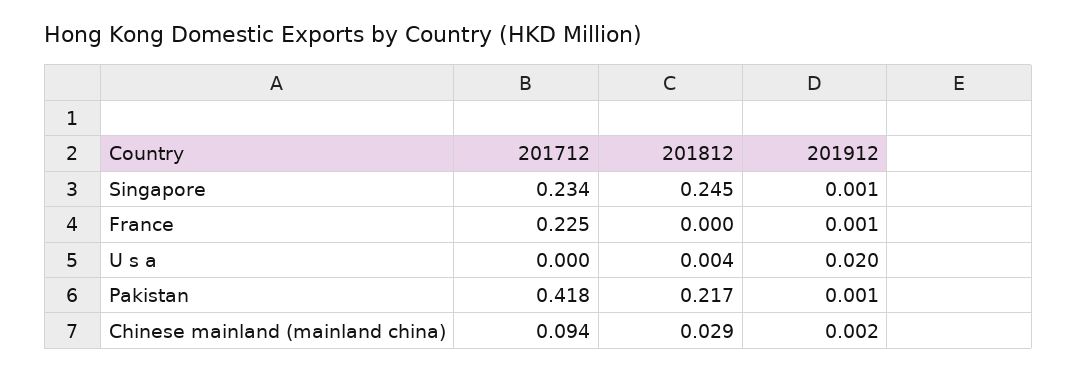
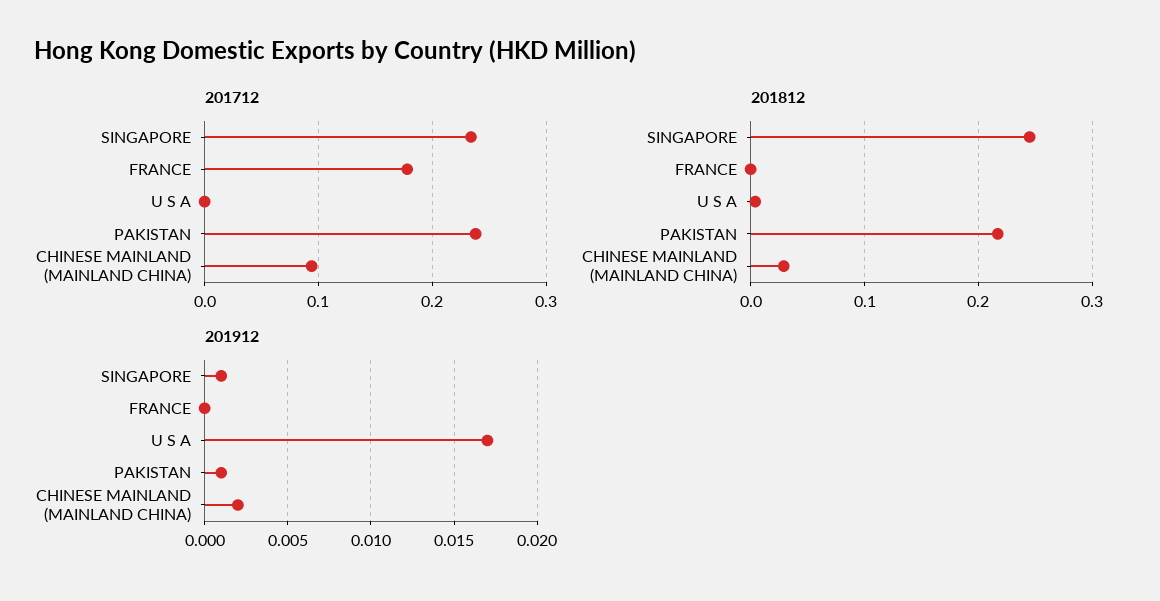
  {
    "201712": {
      "Singapore": 0.234,
-     "France": 0.225,
+     "France": 0.18,
      "U s a": 0,
-     "Pakistan": 0.418,
+     "Pakistan": 0.24,
      "Chinese mainland (mainland china)": 0.094
    },
    "201812": {
      "Singapore": 0.245,
      "France": 0,
      "U s a": 0.004,
      "Pakistan": 0.217,
      "Chinese mainland (mainland china)": 0.029
    },
    "201912": {
      "Singapore": 0.001,
-     "France": 0.001,
+     "France": 0,
-     "U s a": 0.02,
+     "U s a": 0.017,
      "Pakistan": 0.001,
      "Chinese mainland (mainland china)": 0.002
    }
  }

